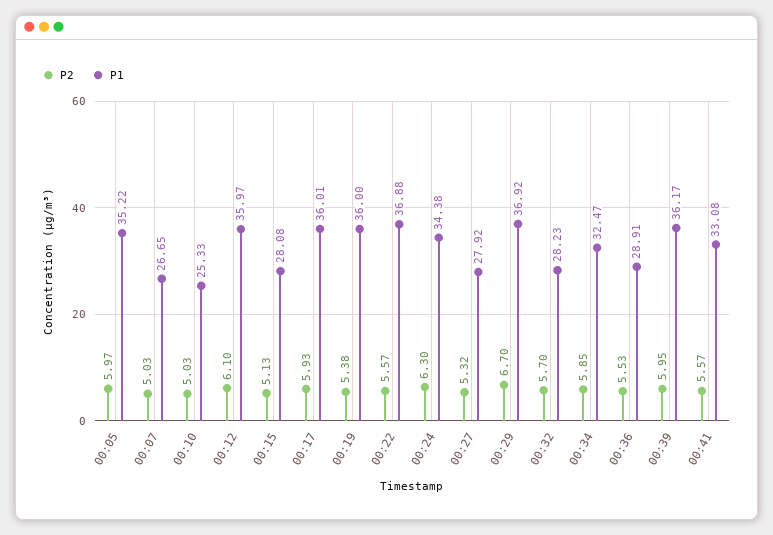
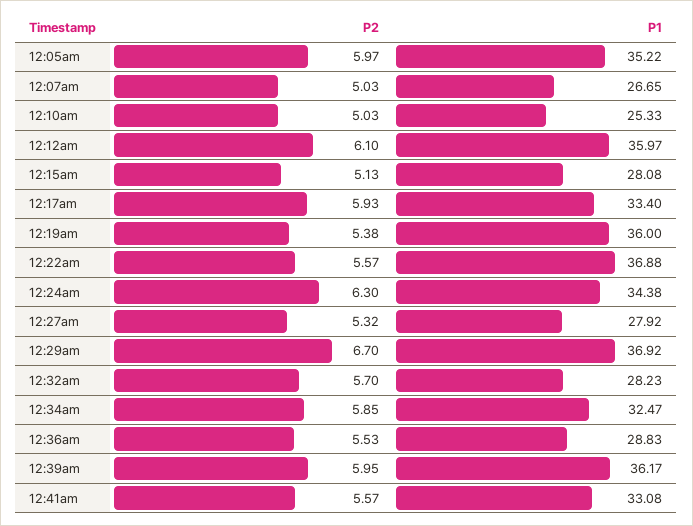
  {
    "P2": {
      "00:05": 5.97,
      "00:07": 5.03,
      "00:10": 5.03,
      "00:12": 6.1,
      "00:15": 5.13,
      "00:17": 5.93,
      "00:19": 5.38,
      "00:22": 5.57,
      "00:24": 6.3,
      "00:27": 5.32,
      "00:29": 6.7,
      "00:32": 5.7,
      "00:34": 5.85,
      "00:36": 5.53,
      "00:39": 5.95,
      "00:41": 5.57
    },
    "P1": {
      "00:05": 35.22,
      "00:07": 26.65,
      "00:10": 25.33,
      "00:12": 35.97,
      "00:15": 28.08,
-     "00:17": 36.01,
+     "00:17": 33.4,
      "00:19": 36,
      "00:22": 36.88,
      "00:24": 34.38,
      "00:27": 27.92,
      "00:29": 36.92,
      "00:32": 28.23,
      "00:34": 32.47,
-     "00:36": 28.91,
+     "00:36": 28.83,
      "00:39": 36.17,
      "00:41": 33.08
    }
  }

